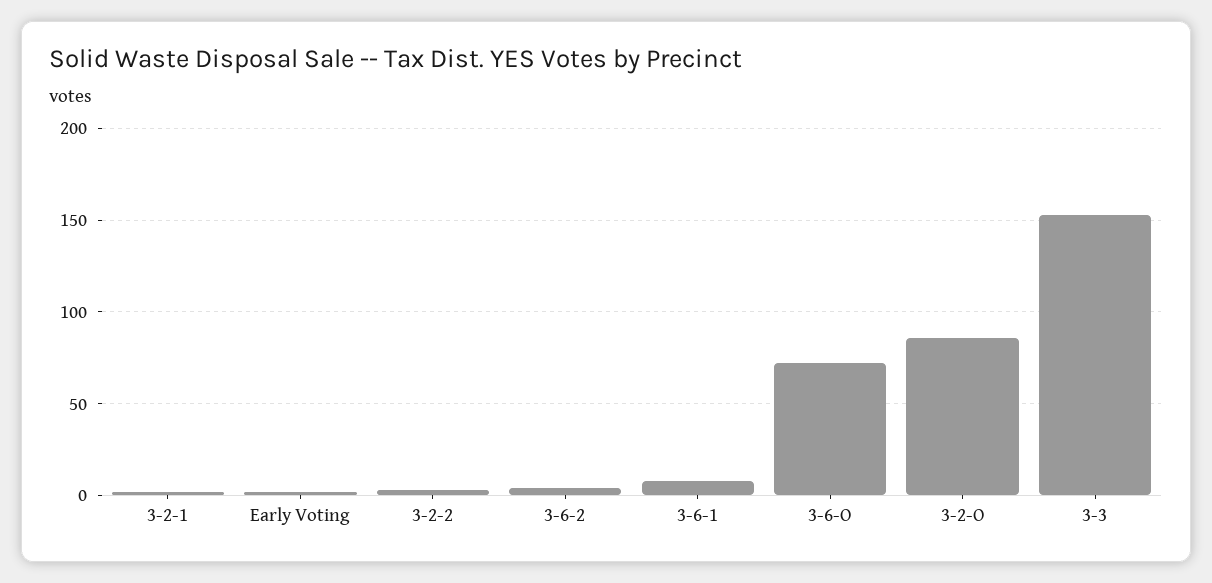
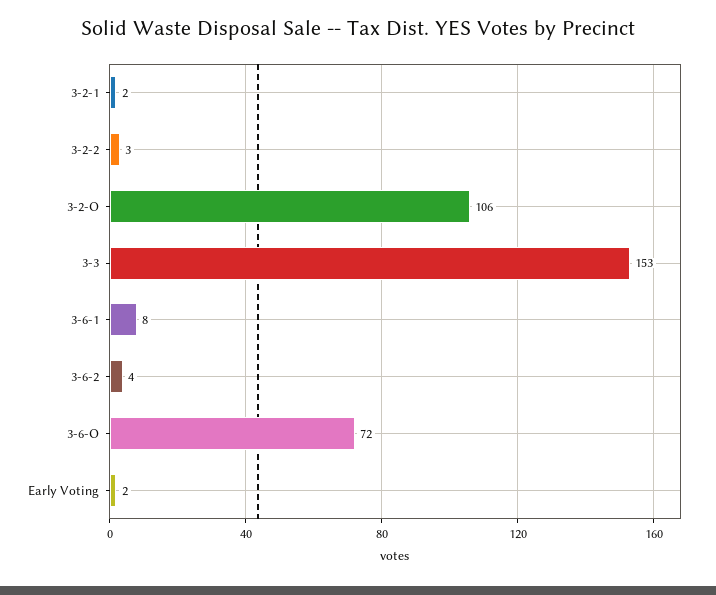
  {
    "3-2-1": 2,
    "Early Voting": 2,
    "3-2-2": 3,
    "3-6-2": 4,
    "3-6-1": 8,
    "3-6-O": 72,
-   "3-2-O": 85,
+   "3-2-O": 106,
    "3-3": 153
  }

